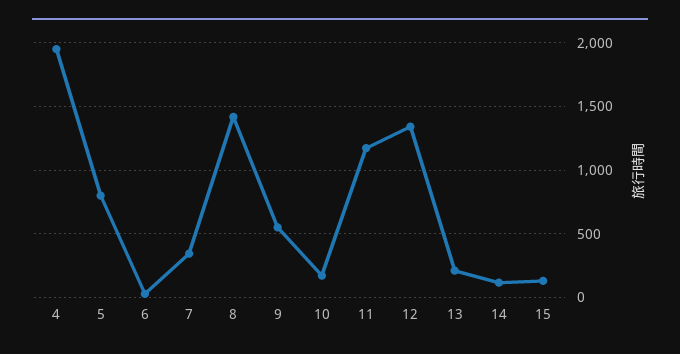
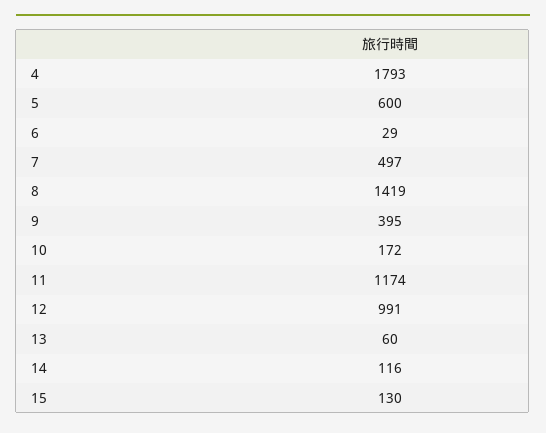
  {
-   "4": 1950,
+   "4": 1793,
-   "5": 800,
+   "5": 600,
    "6": 29,
-   "7": 350,
+   "7": 497,
    "8": 1419,
-   "9": 550,
+   "9": 395,
    "10": 172,
    "11": 1174,
-   "12": 1350,
+   "12": 991,
-   "13": 200,
+   "13": 60,
    "14": 116,
    "15": 130
  }

